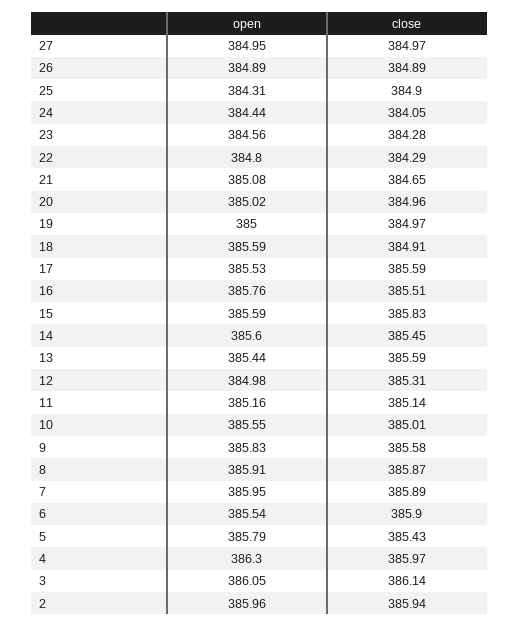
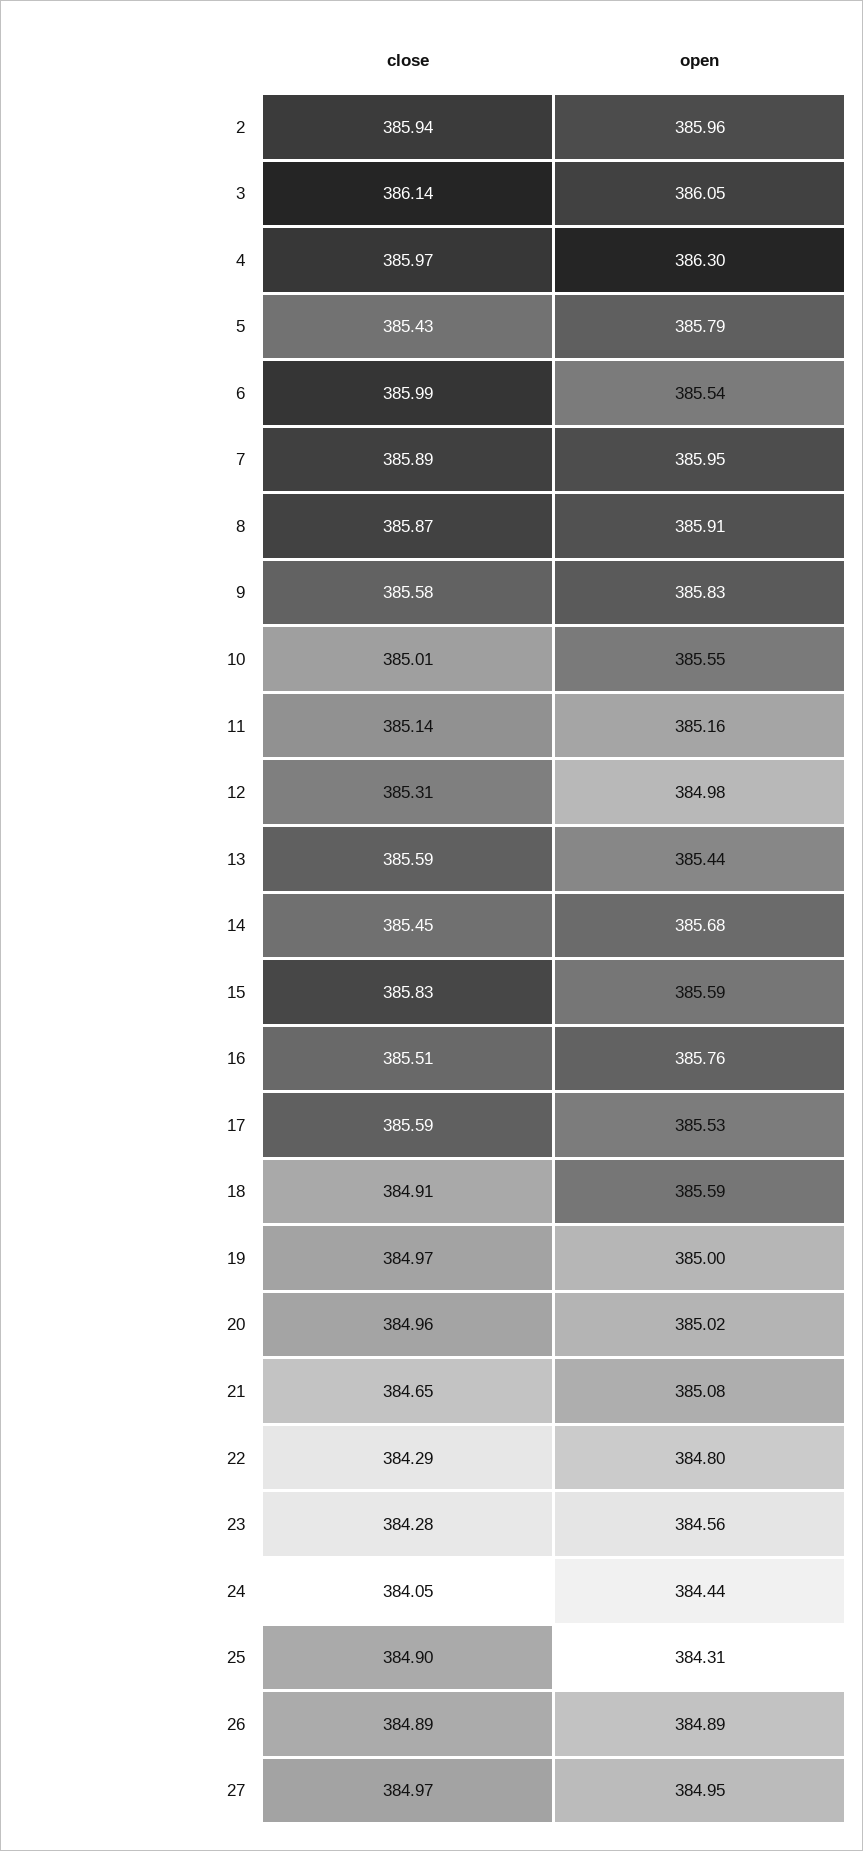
  {
    "open": {
      "27": 384.95,
      "26": 384.89,
      "25": 384.31,
      "24": 384.44,
      "23": 384.56,
      "22": 384.8,
      "21": 385.08,
      "20": 385.02,
      "19": 385,
      "18": 385.59,
      "17": 385.53,
      "16": 385.76,
      "15": 385.59,
-     "14": 385.6,
+     "14": 385.68,
      "13": 385.44,
      "12": 384.98,
      "11": 385.16,
      "10": 385.55,
      "9": 385.83,
      "8": 385.91,
      "7": 385.95,
      "6": 385.54,
      "5": 385.79,
      "4": 386.3,
      "3": 386.05,
      "2": 385.96
    },
    "close": {
      "27": 384.97,
      "26": 384.89,
      "25": 384.9,
      "24": 384.05,
      "23": 384.28,
      "22": 384.29,
      "21": 384.65,
      "20": 384.96,
      "19": 384.97,
      "18": 384.91,
      "17": 385.59,
      "16": 385.51,
      "15": 385.83,
      "14": 385.45,
      "13": 385.59,
      "12": 385.31,
      "11": 385.14,
      "10": 385.01,
      "9": 385.58,
      "8": 385.87,
      "7": 385.89,
-     "6": 385.9,
+     "6": 385.99,
      "5": 385.43,
      "4": 385.97,
      "3": 386.14,
      "2": 385.94
    }
  }

